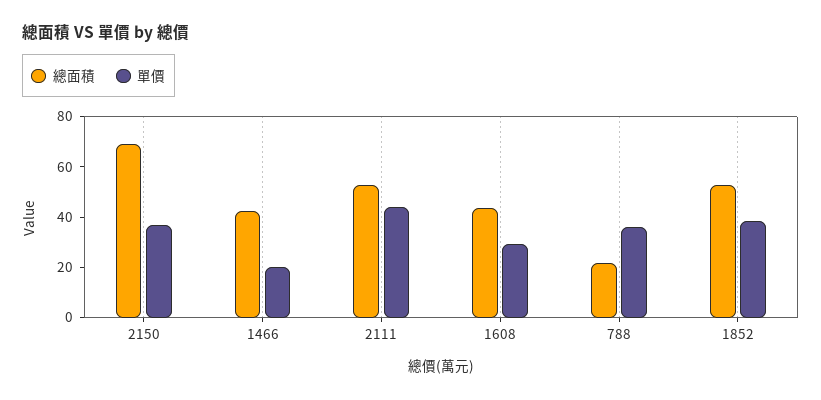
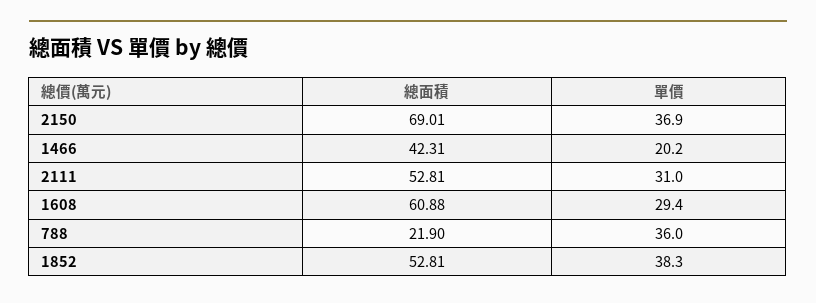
  {
    "總面積": {
      "2150": 69.01,
      "1466": 42.31,
      "2111": 52.81,
-     "1608": 45,
+     "1608": 60.88,
      "788": 21.9,
      "1852": 52.81
    },
    "單價": {
      "2150": 36.9,
      "1466": 20.2,
-     "2111": 45,
+     "2111": 31,
      "1608": 29.4,
      "788": 36,
      "1852": 38.3
    }
  }

